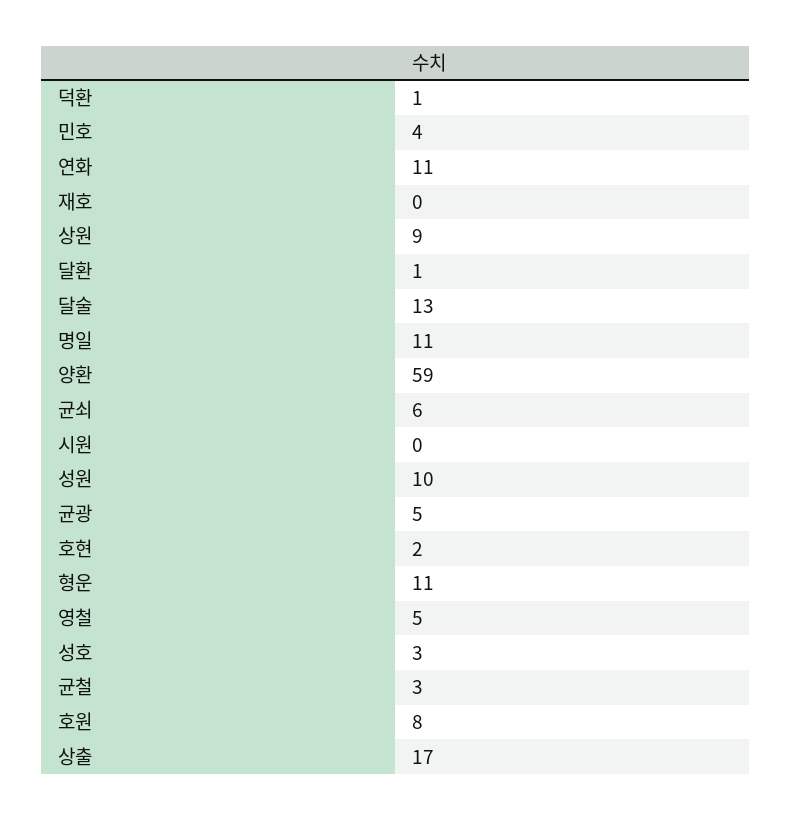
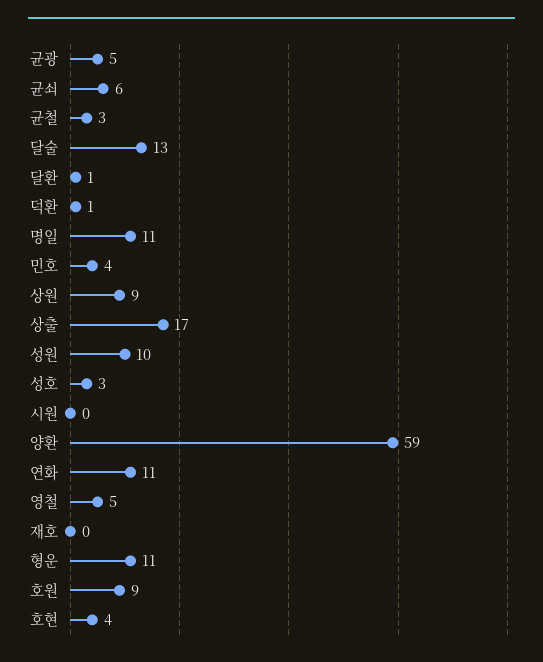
  {
    "덕환": 1,
    "민호": 4,
    "연화": 11,
    "재호": 0,
    "상원": 9,
    "달환": 1,
    "달술": 13,
    "명일": 11,
    "양환": 59,
    "균쇠": 6,
    "시원": 0,
    "성원": 10,
    "균광": 5,
-   "호현": 2,
+   "호현": 4,
    "형운": 11,
    "영철": 5,
    "성호": 3,
    "균철": 3,
-   "호원": 8,
+   "호원": 9,
    "상출": 17
  }

